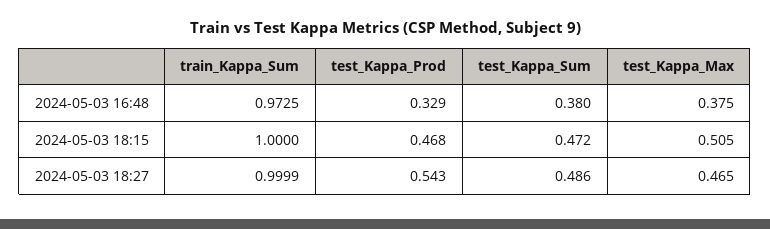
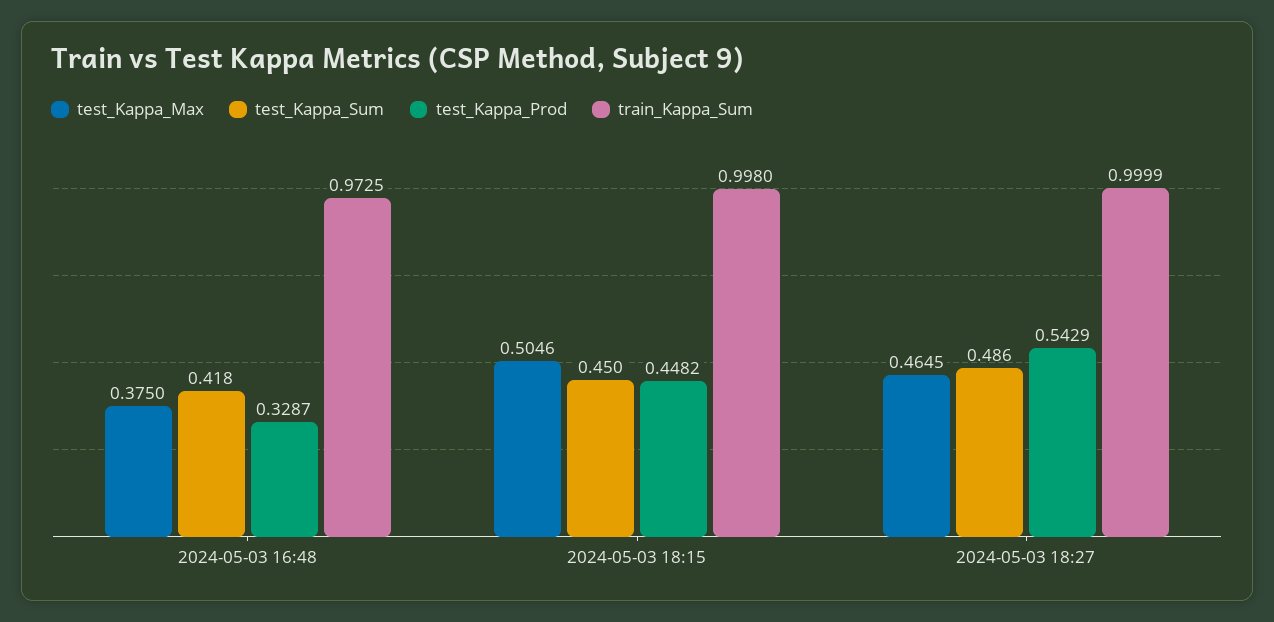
  {
    "train_Kappa_Sum": {
      "2024-05-03 16:48": 0.9725,
-     "2024-05-03 18:15": 1,
+     "2024-05-03 18:15": 0.998,
      "2024-05-03 18:27": 0.9999
    },
    "test_Kappa_Prod": {
      "2024-05-03 16:48": 0.3287,
-     "2024-05-03 18:15": 0.468,
+     "2024-05-03 18:15": 0.4482,
      "2024-05-03 18:27": 0.5429
    },
    "test_Kappa_Sum": {
-     "2024-05-03 16:48": 0.38,
+     "2024-05-03 16:48": 0.418,
-     "2024-05-03 18:15": 0.472,
+     "2024-05-03 18:15": 0.45,
      "2024-05-03 18:27": 0.486
    },
    "test_Kappa_Max": {
      "2024-05-03 16:48": 0.375,
      "2024-05-03 18:15": 0.5046,
      "2024-05-03 18:27": 0.4645
    }
  }

